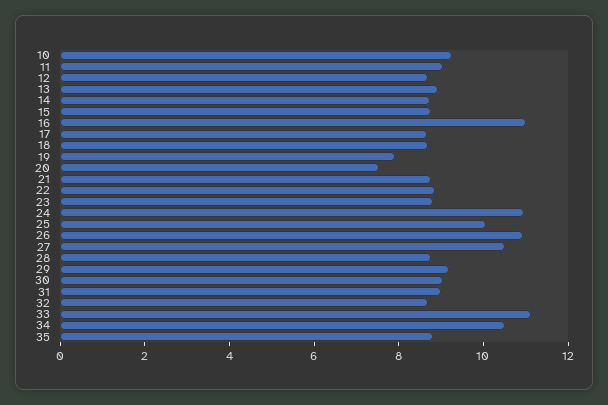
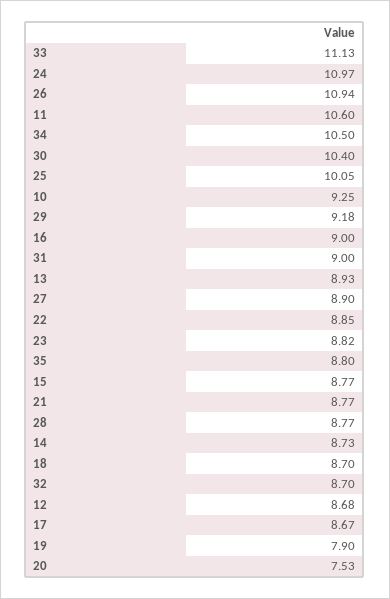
  {
    "10": 9.25,
-   "11": 9,
+   "11": 10.6,
    "12": 8.68,
    "13": 8.93,
    "14": 8.73,
    "15": 8.77,
-   "16": 11,
+   "16": 9,
    "17": 8.67,
    "18": 8.7,
    "19": 7.9,
    "20": 7.53,
    "21": 8.77,
    "22": 8.85,
    "23": 8.82,
    "24": 10.97,
    "25": 10.05,
    "26": 10.94,
-   "27": 10.5,
+   "27": 8.9,
    "28": 8.77,
    "29": 9.18,
-   "30": 9,
+   "30": 10.4,
    "31": 9,
    "32": 8.7,
    "33": 11.13,
    "34": 10.5,
    "35": 8.8
  }

